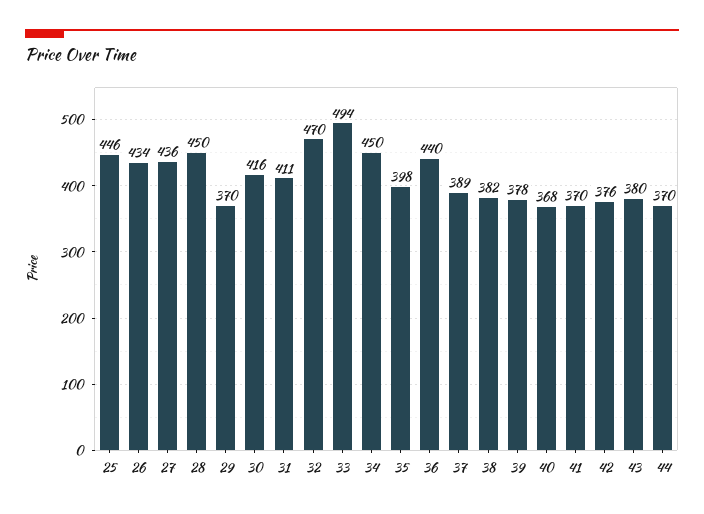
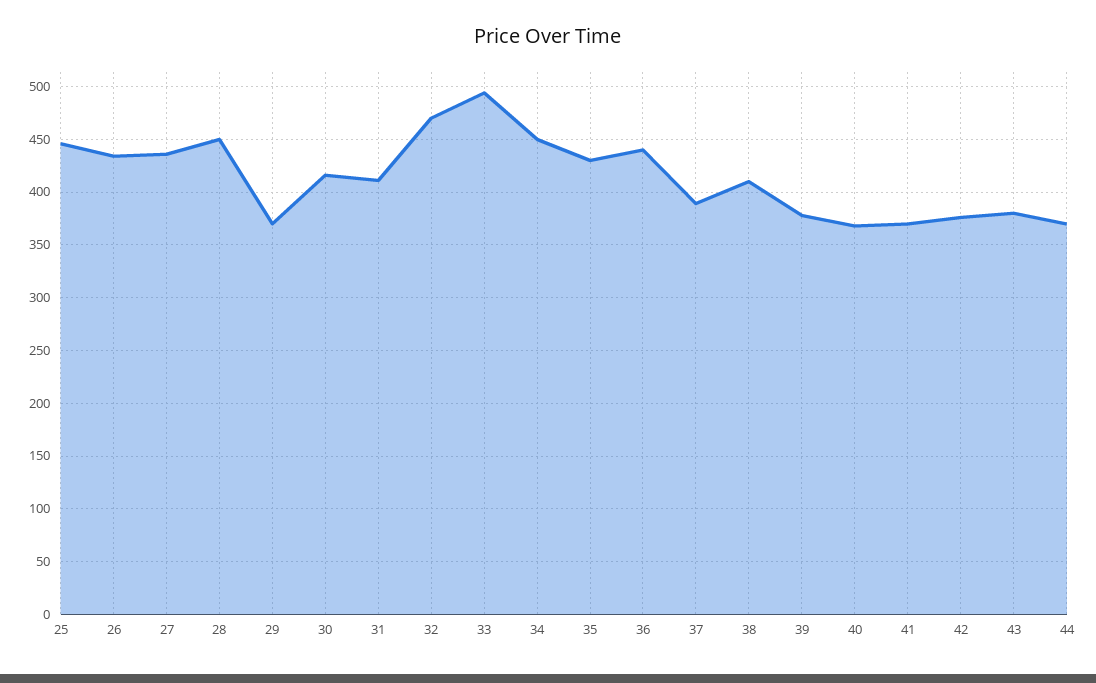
  {
    "25": 446,
    "26": 434,
    "27": 436,
    "28": 450,
    "29": 370,
    "30": 416,
    "31": 411,
    "32": 470,
    "33": 494,
    "34": 450,
-   "35": 398,
+   "35": 430,
    "36": 440,
    "37": 389,
-   "38": 382,
+   "38": 410,
    "39": 378,
    "40": 368,
    "41": 370,
    "42": 376,
    "43": 380,
    "44": 370
  }

